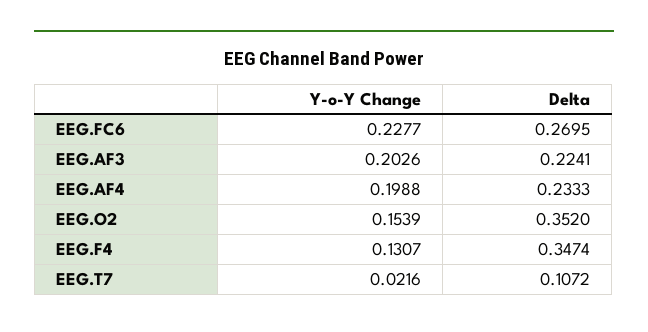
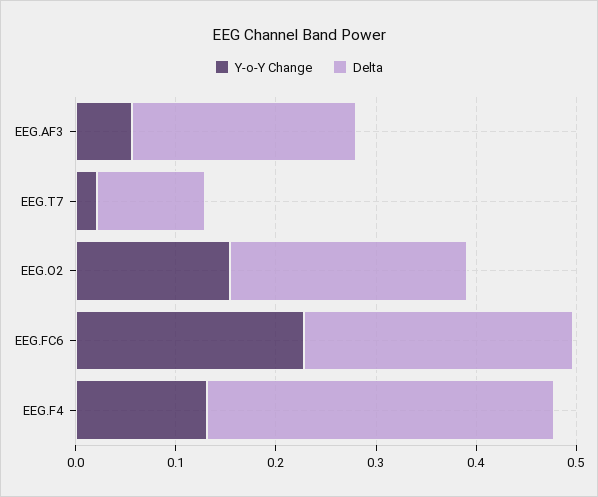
  {
    "Y-o-Y Change": {
      "EEG.FC6": 0.2277,
-     "EEG.AF3": 0.2026,
+     "EEG.AF3": 0.06,
-     "EEG.AF4": 0.1988,
      "EEG.O2": 0.1539,
      "EEG.F4": 0.1307,
      "EEG.T7": 0.0216
    },
    "Delta": {
      "EEG.FC6": 0.2695,
      "EEG.AF3": 0.2241,
-     "EEG.AF4": 0.2333,
-     "EEG.O2": 0.352,
+     "EEG.O2": 0.24,
      "EEG.F4": 0.3474,
      "EEG.T7": 0.1072
    }
  }

